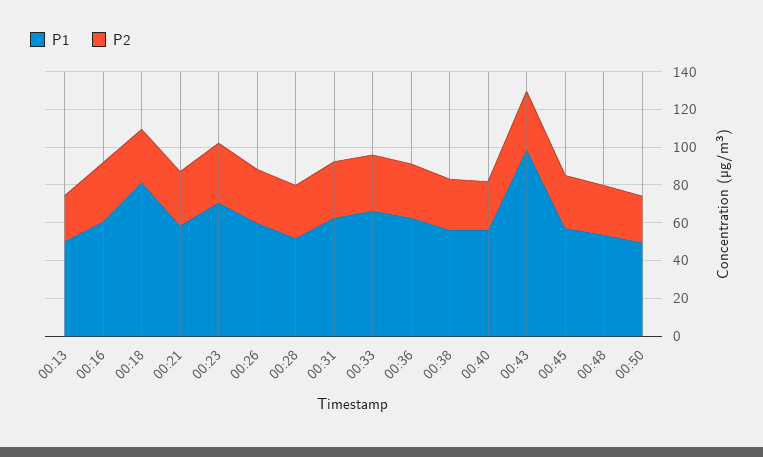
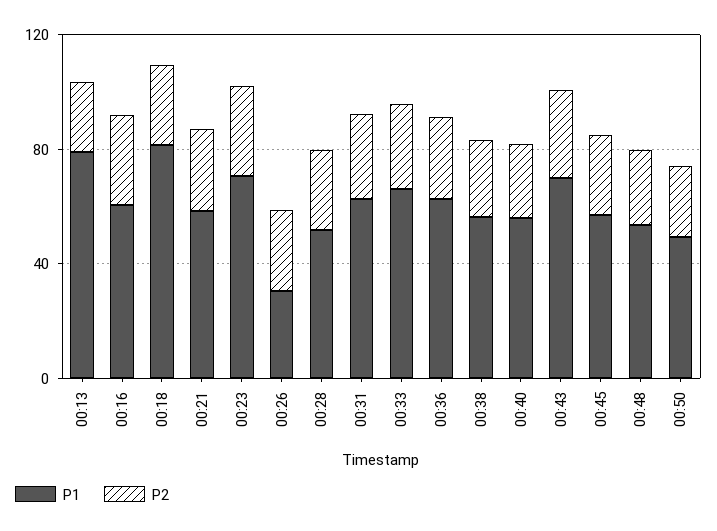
  {
    "P1": {
-     "00:13": 50,
+     "00:13": 80,
      "00:16": 60,
      "00:18": 80,
      "00:21": 60,
      "00:23": 70,
-     "00:26": 60,
+     "00:26": 30,
      "00:28": 50,
      "00:31": 65,
      "00:33": 65,
      "00:36": 65,
      "00:38": 55,
      "00:40": 55,
-     "00:43": 100,
+     "00:43": 70,
      "00:45": 55,
      "00:48": 55,
      "00:50": 50
    },
    "P2": {
      "00:13": 25,
      "00:16": 30,
      "00:18": 30,
      "00:21": 30,
      "00:23": 30,
      "00:26": 30,
      "00:28": 30,
      "00:31": 30,
      "00:33": 30,
      "00:36": 30,
      "00:38": 25,
      "00:40": 25,
      "00:43": 30,
      "00:45": 30,
      "00:48": 25,
      "00:50": 25
    }
  }

